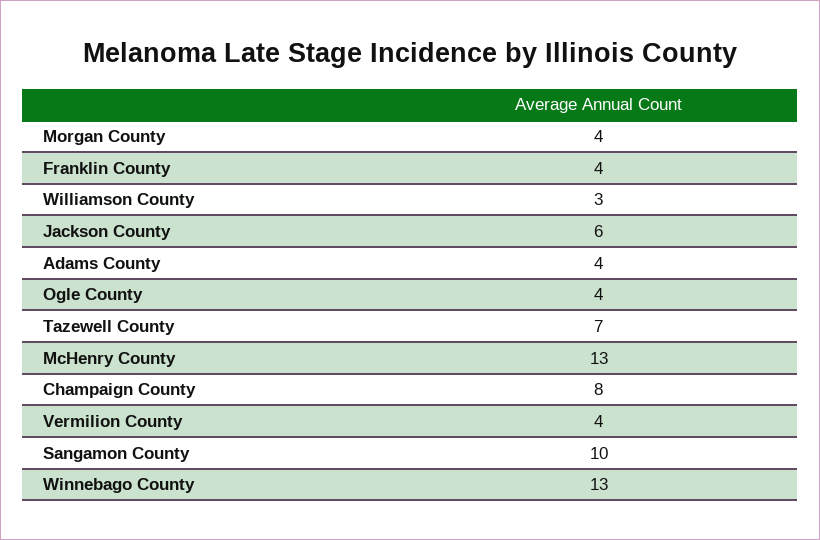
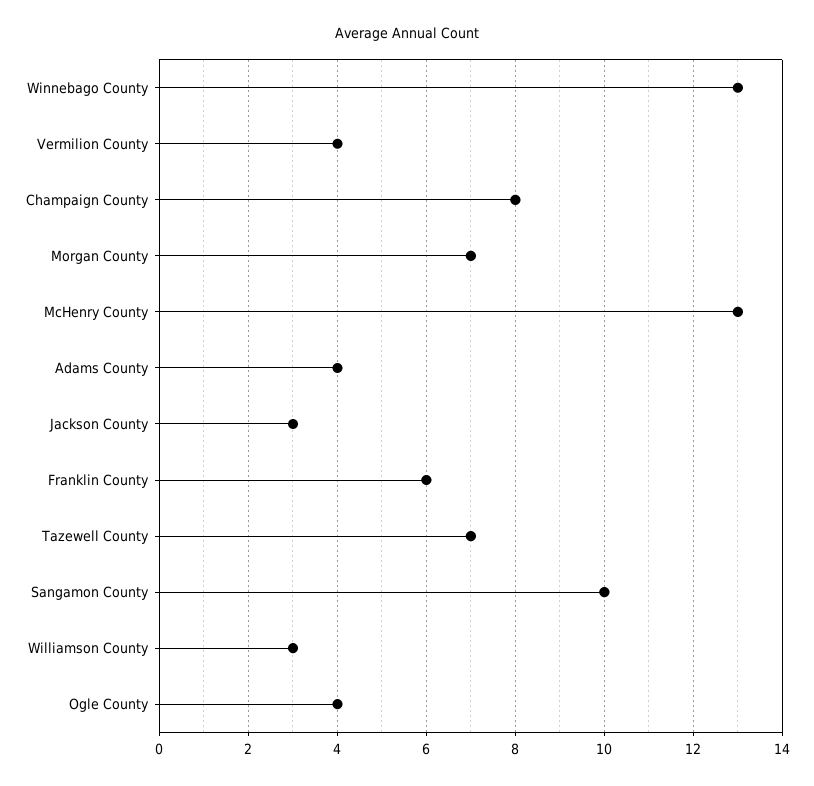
  {
-   "Morgan County": 4,
+   "Morgan County": 7,
-   "Franklin County": 4,
+   "Franklin County": 6,
    "Williamson County": 3,
-   "Jackson County": 6,
+   "Jackson County": 3,
    "Adams County": 4,
    "Ogle County": 4,
    "Tazewell County": 7,
    "McHenry County": 13,
    "Champaign County": 8,
    "Vermilion County": 4,
    "Sangamon County": 10,
    "Winnebago County": 13
  }

